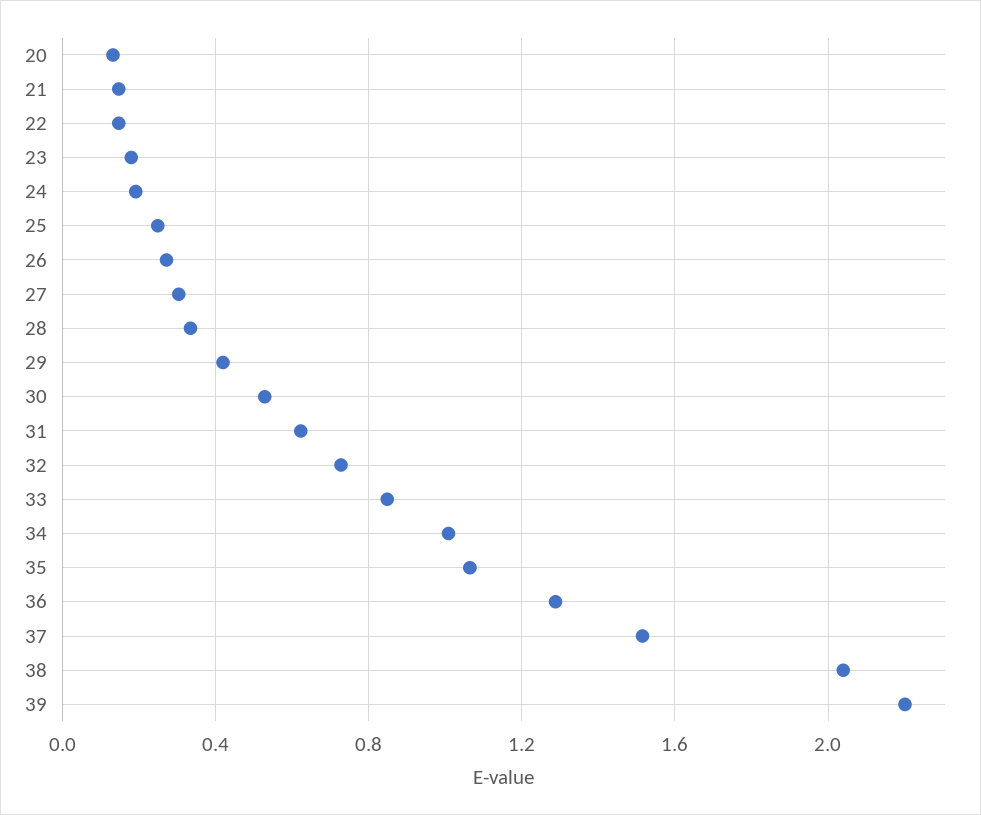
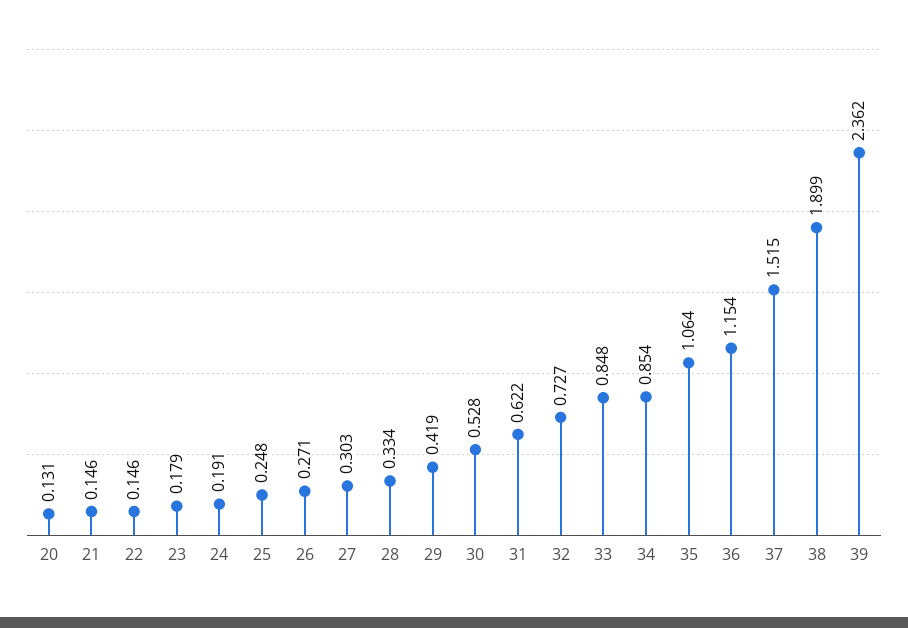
  {
    "20": 0.131,
    "21": 0.146,
    "22": 0.146,
    "23": 0.179,
    "24": 0.191,
    "25": 0.248,
    "26": 0.271,
    "27": 0.303,
    "28": 0.334,
    "29": 0.419,
    "30": 0.528,
    "31": 0.622,
    "32": 0.727,
    "33": 0.848,
-   "34": 1,
+   "34": 0.854,
    "35": 1.064,
-   "36": 1.3,
+   "36": 1.154,
    "37": 1.515,
-   "38": 2.05,
+   "38": 1.899,
-   "39": 2.2
+   "39": 2.362
  }

